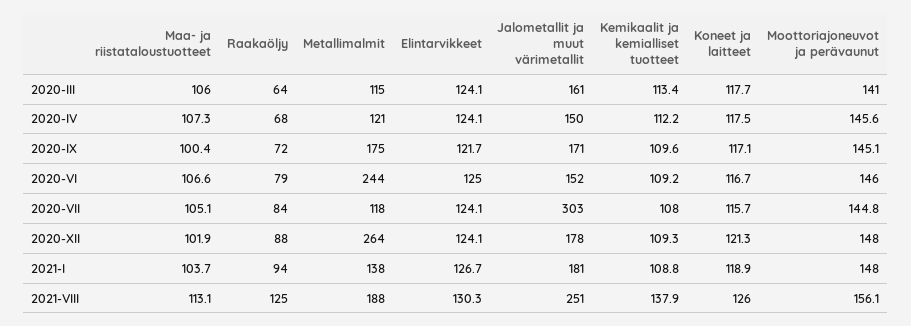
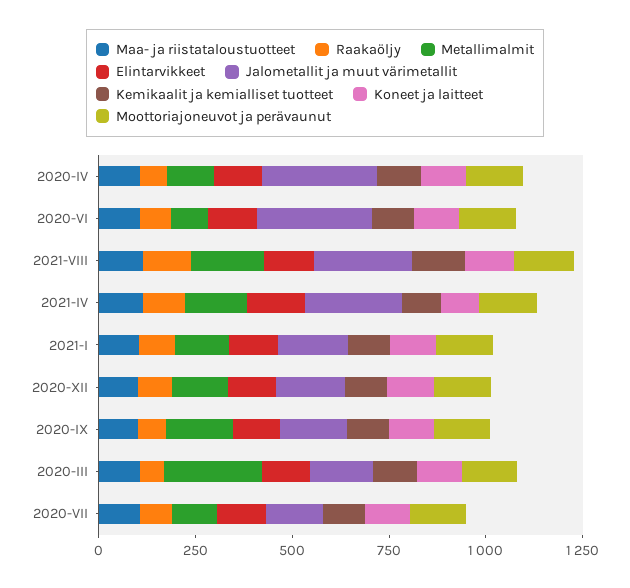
  {
    "Maa- ja riistataloustuotteet": {
      "2020-III": 106,
      "2020-IV": 107.3,
      "2020-IX": 100.4,
      "2020-VI": 106.6,
      "2020-VII": 105.1,
      "2020-XII": 101.9,
      "2021-I": 103.7,
-     "2021-VIII": 113.1
+     "2021-VIII": 113.1,
+     "2021-IV": 100
    },
    "Raakaöljy": {
      "2020-III": 64,
      "2020-IV": 68,
      "2020-IX": 72,
      "2020-VI": 79,
      "2020-VII": 84,
      "2020-XII": 88,
      "2021-I": 94,
-     "2021-VIII": 125
+     "2021-VIII": 125,
+     "2021-IV": 100
    },
    "Metallimalmit": {
-     "2020-III": 115,
+     "2020-III": 250,
      "2020-IV": 121,
      "2020-IX": 175,
-     "2020-VI": 244,
+     "2020-VI": 100,
      "2020-VII": 118,
-     "2020-XII": 264,
+     "2020-XII": 150,
      "2021-I": 138,
-     "2021-VIII": 188
+     "2021-VIII": 188,
+     "2021-IV": 150
    },
    "Elintarvikkeet": {
      "2020-III": 124.1,
      "2020-IV": 124.1,
      "2020-IX": 121.7,
      "2020-VI": 125,
      "2020-VII": 124.1,
      "2020-XII": 124.1,
      "2021-I": 126.7,
-     "2021-VIII": 130.3
+     "2021-VIII": 130.3,
+     "2021-IV": 150
    },
    "Jalometallit ja muut värimetallit": {
      "2020-III": 161,
-     "2020-IV": 150,
+     "2020-IV": 300,
      "2020-IX": 171,
-     "2020-VI": 152,
+     "2020-VI": 300,
-     "2020-VII": 303,
+     "2020-VII": 150,
      "2020-XII": 178,
      "2021-I": 181,
-     "2021-VIII": 251
+     "2021-VIII": 251,
+     "2021-IV": 250
    },
    "Kemikaalit ja kemialliset tuotteet": {
      "2020-III": 113.4,
      "2020-IV": 112.2,
      "2020-IX": 109.6,
      "2020-VI": 109.2,
      "2020-VII": 108,
      "2020-XII": 109.3,
      "2021-I": 108.8,
-     "2021-VIII": 137.9
+     "2021-VIII": 137.9,
+     "2021-IV": 100
    },
    "Koneet ja laitteet": {
      "2020-III": 117.7,
      "2020-IV": 117.5,
      "2020-IX": 117.1,
      "2020-VI": 116.7,
      "2020-VII": 115.7,
      "2020-XII": 121.3,
      "2021-I": 118.9,
-     "2021-VIII": 126
+     "2021-VIII": 126,
+     "2021-IV": 100
    },
    "Moottoriajoneuvot ja perävaunut": {
      "2020-III": 141,
      "2020-IV": 145.6,
      "2020-IX": 145.1,
      "2020-VI": 146,
      "2020-VII": 144.8,
      "2020-XII": 148,
      "2021-I": 148,
-     "2021-VIII": 156.1
+     "2021-VIII": 156.1,
+     "2021-IV": 150
    }
  }

